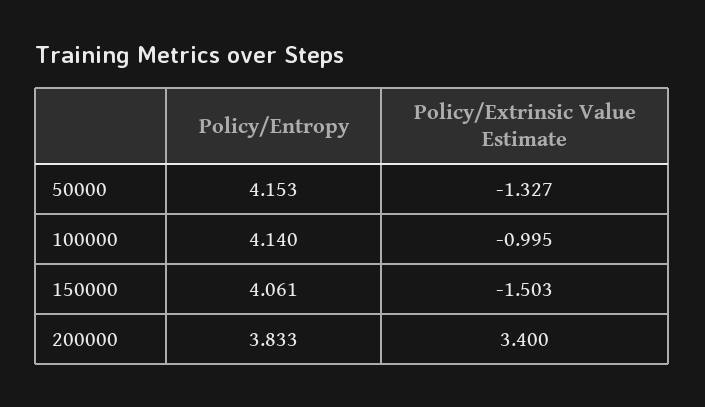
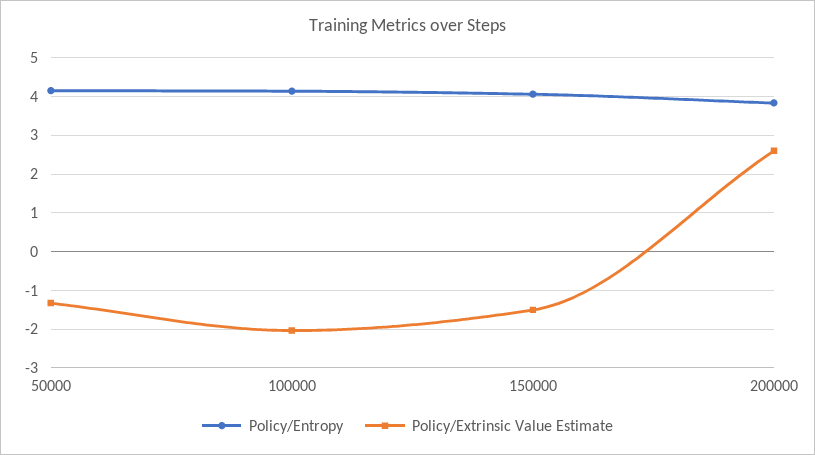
  {
    "Policy/Entropy": {
      "50000": 4.153,
      "100000": 4.14,
      "150000": 4.061,
      "200000": 3.833
    },
    "Policy/Extrinsic Value Estimate": {
      "50000": -1.327,
-     "100000": -0.995,
+     "100000": -2,
      "150000": -1.503,
-     "200000": 3.4
+     "200000": 2.6
    }
  }

